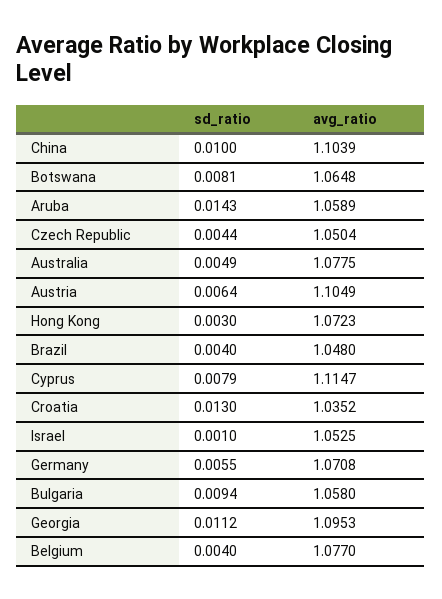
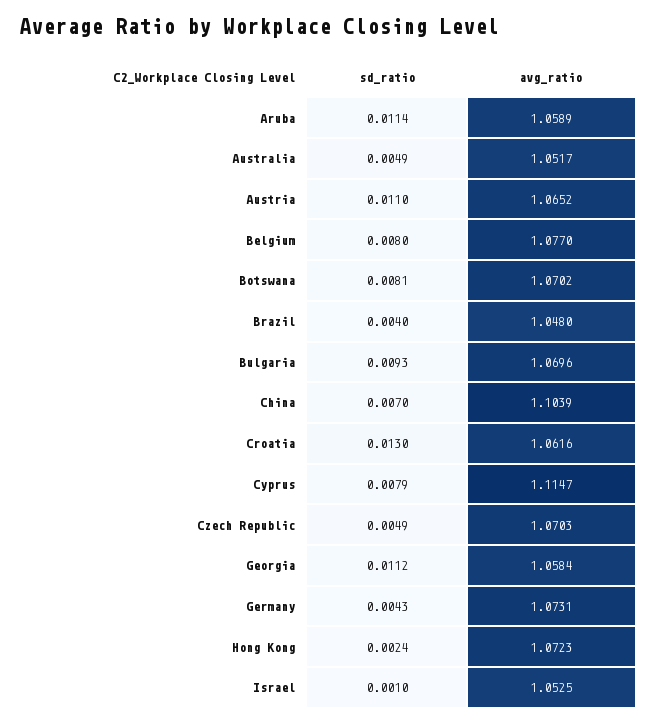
  {
    "sd_ratio": {
-     "China": 0.01,
+     "China": 0.007,
      "Botswana": 0.0081,
-     "Aruba": 0.0143,
+     "Aruba": 0.0114,
-     "Czech Republic": 0.0044,
+     "Czech Republic": 0.0049,
      "Australia": 0.0049,
-     "Austria": 0.0064,
+     "Austria": 0.011,
-     "Hong Kong": 0.003,
+     "Hong Kong": 0.0024,
      "Brazil": 0.004,
      "Cyprus": 0.0079,
      "Croatia": 0.013,
      "Israel": 0.001,
-     "Germany": 0.0055,
+     "Germany": 0.0043,
-     "Bulgaria": 0.0094,
+     "Bulgaria": 0.0093,
      "Georgia": 0.0112,
-     "Belgium": 0.004
+     "Belgium": 0.008
    },
    "avg_ratio": {
      "China": 1.1039,
-     "Botswana": 1.0648,
+     "Botswana": 1.0702,
      "Aruba": 1.0589,
-     "Czech Republic": 1.0504,
+     "Czech Republic": 1.0703,
-     "Australia": 1.0775,
+     "Australia": 1.0517,
-     "Austria": 1.1049,
+     "Austria": 1.0652,
      "Hong Kong": 1.0723,
      "Brazil": 1.048,
      "Cyprus": 1.1147,
-     "Croatia": 1.0352,
+     "Croatia": 1.0616,
      "Israel": 1.0525,
-     "Germany": 1.0708,
+     "Germany": 1.0731,
-     "Bulgaria": 1.058,
+     "Bulgaria": 1.0696,
-     "Georgia": 1.0953,
+     "Georgia": 1.0584,
      "Belgium": 1.077
    }
  }

